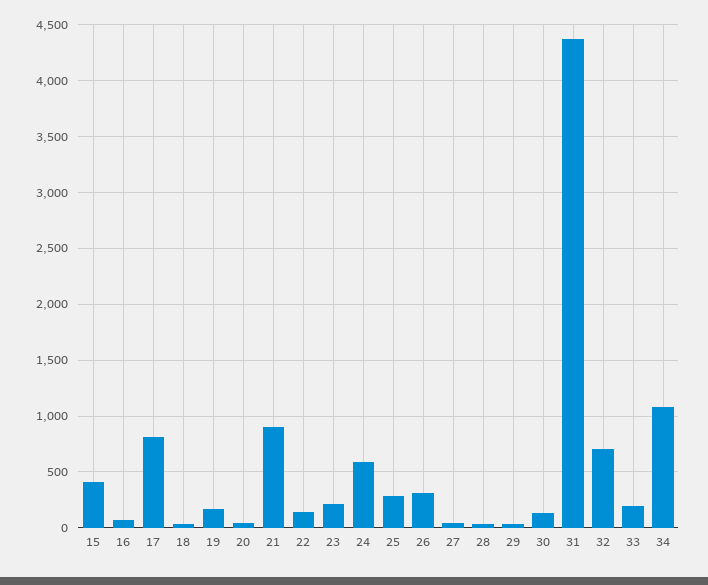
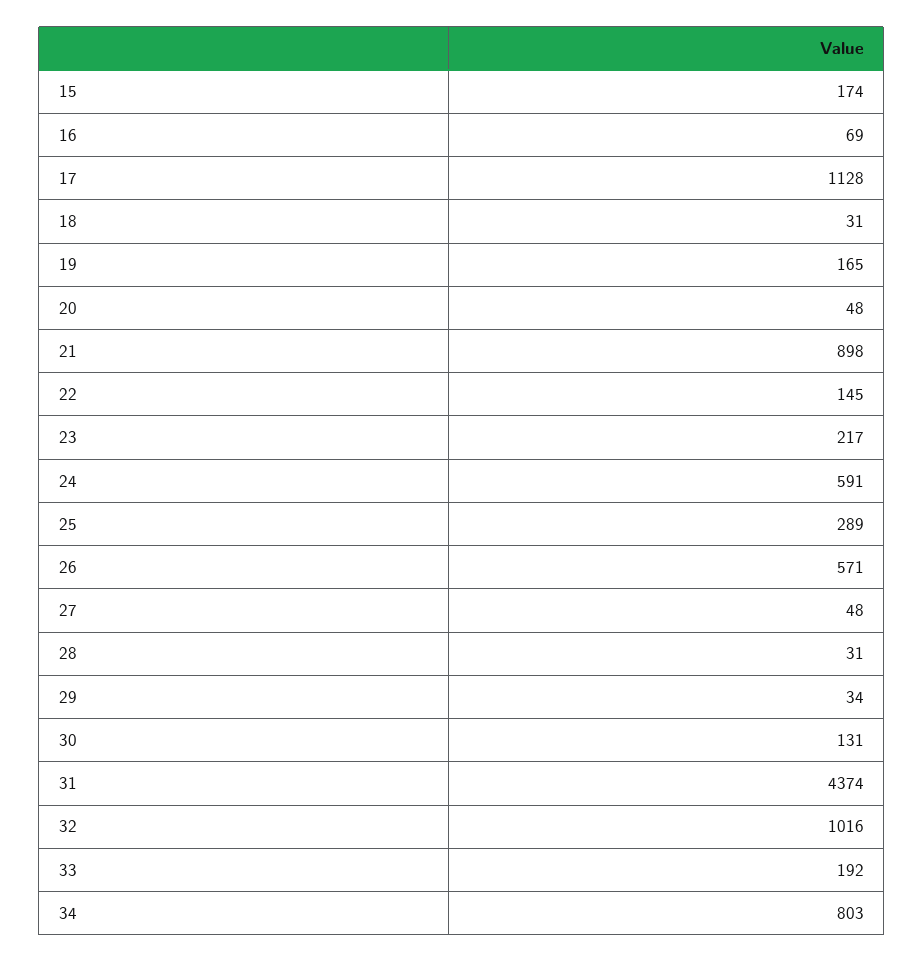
  {
-   "15": 400,
+   "15": 174,
    "16": 69,
-   "17": 800,
+   "17": 1128,
    "18": 31,
    "19": 165,
    "20": 48,
    "21": 898,
    "22": 145,
    "23": 217,
    "24": 591,
    "25": 289,
-   "26": 300,
+   "26": 571,
    "27": 48,
    "28": 31,
    "29": 34,
    "30": 131,
    "31": 4374,
-   "32": 700,
+   "32": 1016,
    "33": 192,
-   "34": 1100
+   "34": 803
  }

